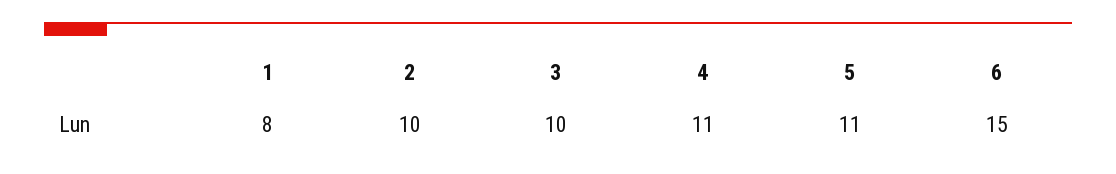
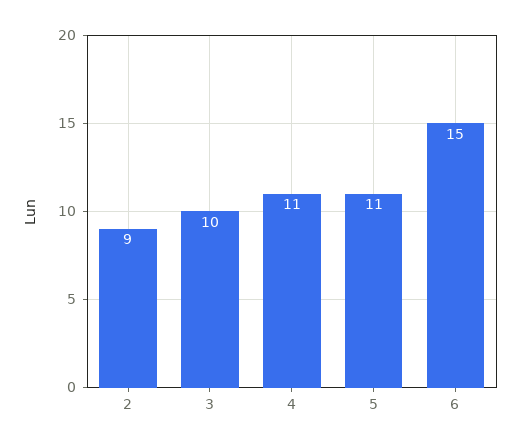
  {
-   "1": 8,
-   "2": 10,
+   "2": 9,
    "3": 10,
    "4": 11,
    "5": 11,
    "6": 15
  }

